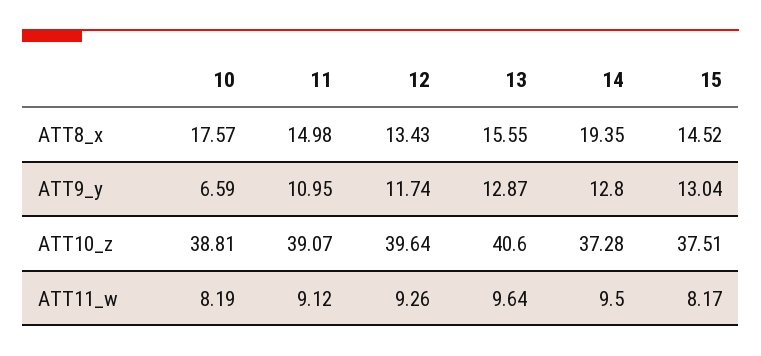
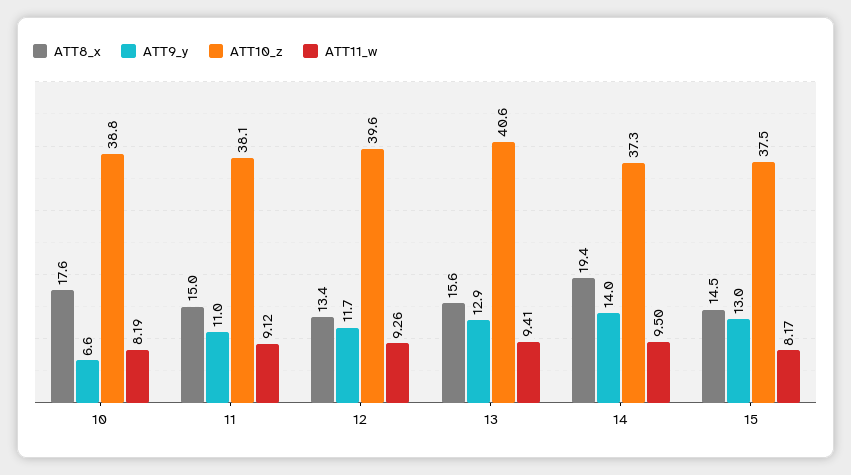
  {
    "ATT8_x": {
      "10": 17.57,
      "11": 14.98,
      "12": 13.43,
      "13": 15.55,
      "14": 19.35,
      "15": 14.52
    },
    "ATT9_y": {
      "10": 6.59,
      "11": 10.95,
      "12": 11.74,
      "13": 12.87,
-     "14": 12.8,
+     "14": 14,
      "15": 13.04
    },
    "ATT10_z": {
      "10": 38.81,
-     "11": 39.07,
+     "11": 38.1,
      "12": 39.64,
      "13": 40.6,
      "14": 37.28,
      "15": 37.51
    },
    "ATT11_w": {
      "10": 8.19,
      "11": 9.12,
      "12": 9.26,
-     "13": 9.64,
+     "13": 9.41,
      "14": 9.5,
      "15": 8.17
    }
  }

